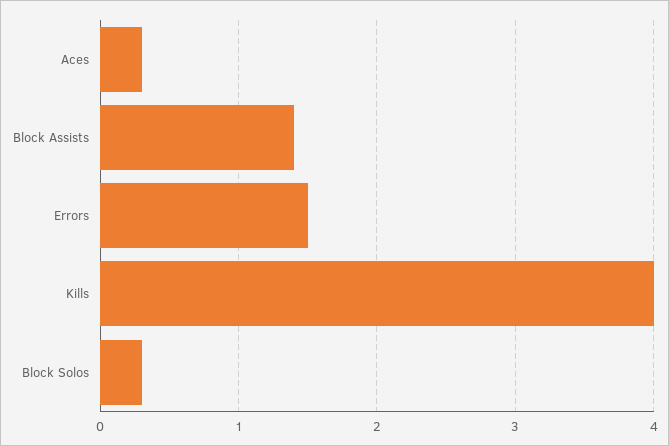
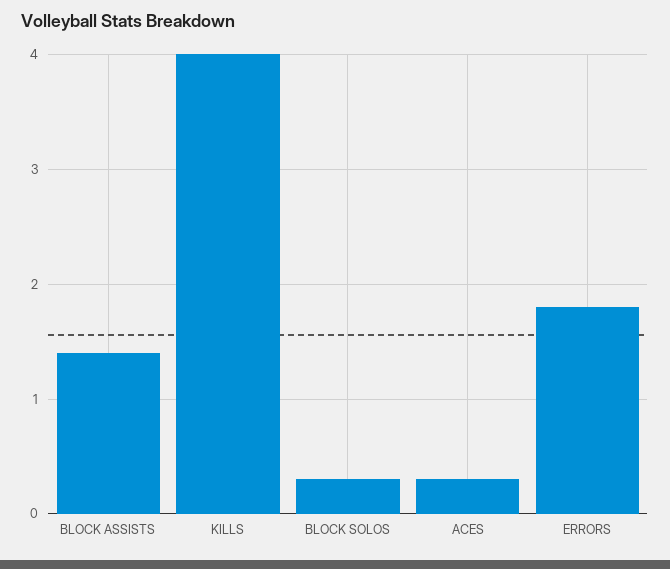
  {
    "Aces": 0.3,
    "Block Assists": 1.4,
-   "Errors": 1.5,
+   "Errors": 1.8,
    "Kills": 4,
    "Block Solos": 0.3
  }

